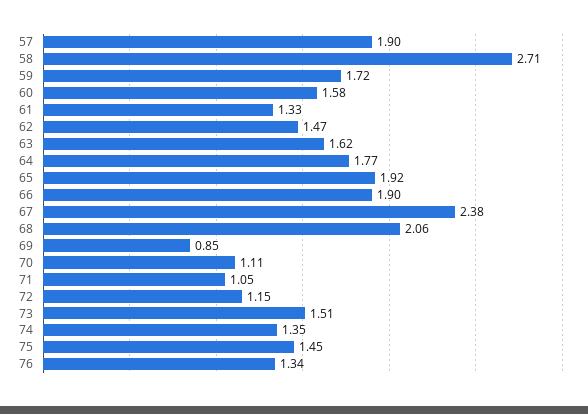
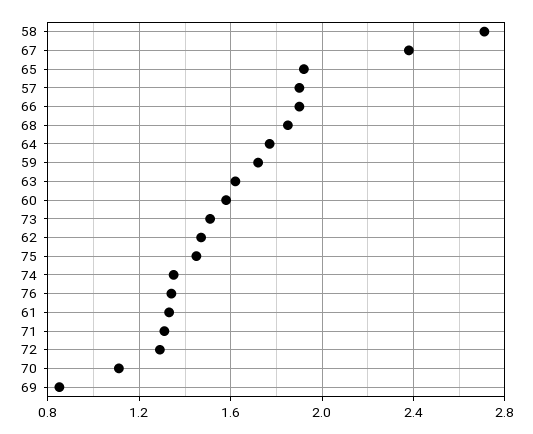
  {
    "57": 1.9,
    "58": 2.71,
    "59": 1.72,
    "60": 1.58,
    "61": 1.33,
    "62": 1.47,
    "63": 1.62,
    "64": 1.77,
    "65": 1.92,
    "66": 1.9,
    "67": 2.38,
-   "68": 2.06,
+   "68": 1.85,
    "69": 0.85,
    "70": 1.11,
-   "71": 1.05,
+   "71": 1.3,
-   "72": 1.15,
+   "72": 1.3,
    "73": 1.51,
    "74": 1.35,
    "75": 1.45,
    "76": 1.34
  }

